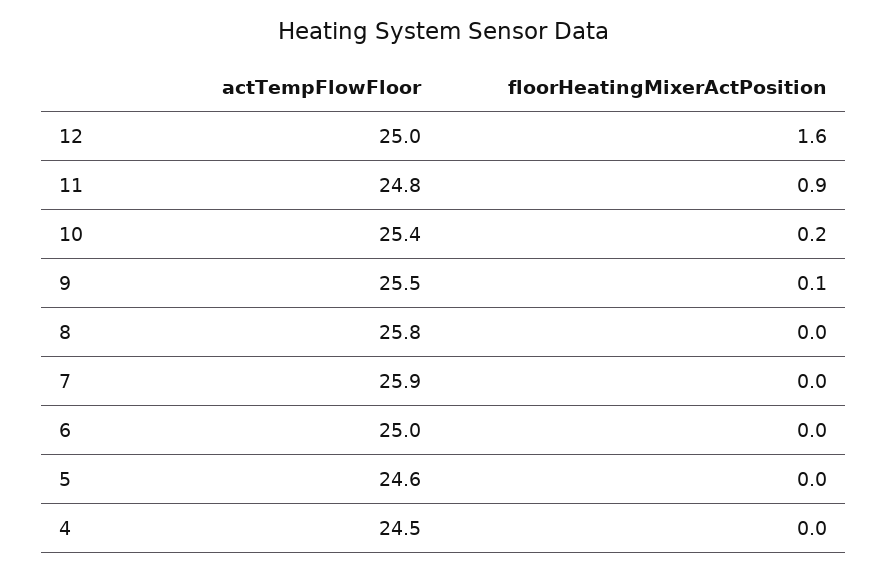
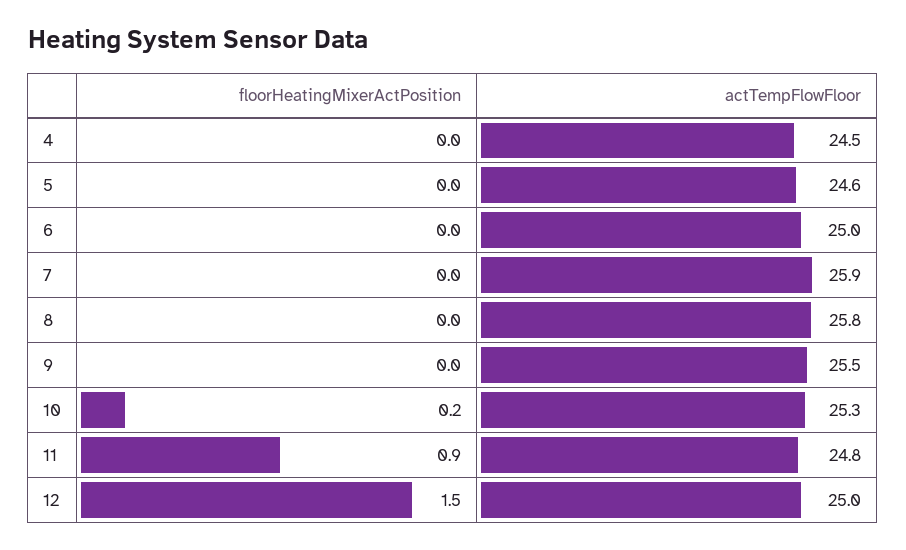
  {
    "actTempFlowFloor": {
      "12": 25,
      "11": 24.8,
-     "10": 25.4,
+     "10": 25.3,
      "9": 25.5,
      "8": 25.8,
      "7": 25.9,
      "6": 25,
      "5": 24.6,
      "4": 24.5
    },
    "floorHeatingMixerActPosition": {
-     "12": 1.6,
+     "12": 1.5,
      "11": 0.9,
      "10": 0.2,
-     "9": 0.1,
+     "9": 0,
      "8": 0,
      "7": 0,
      "6": 0,
      "5": 0,
      "4": 0
    }
  }

